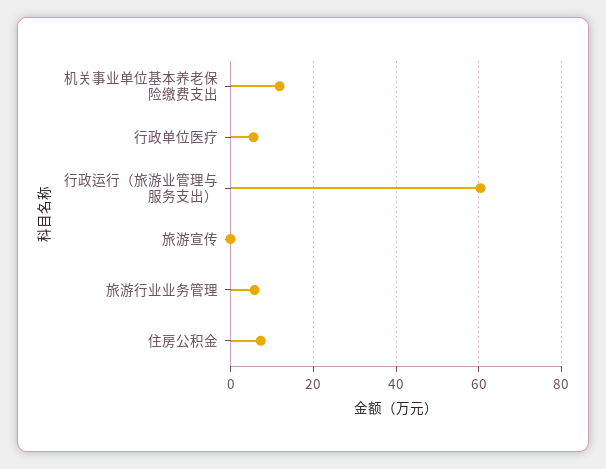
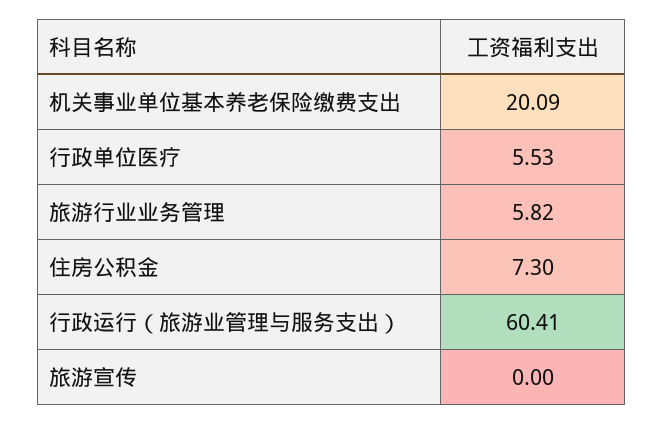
  {
-   "机关事业单位基本养老保险缴费支出": 12,
+   "机关事业单位基本养老保险缴费支出": 20.09,
    "行政单位医疗": 5.53,
    "行政运行（旅游业管理与服务支出）": 60.41,
    "旅游宣传": 0,
    "旅游行业业务管理": 5.82,
    "住房公积金": 7.3
  }

